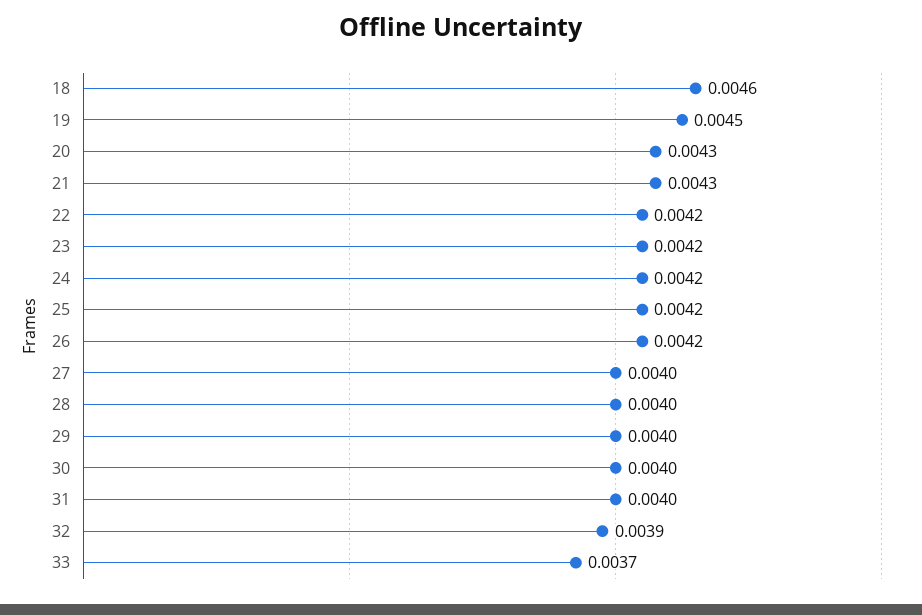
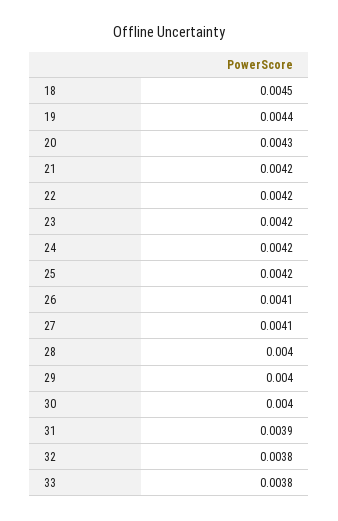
  {
-   "18": 0.0046,
+   "18": 0.0045,
-   "19": 0.0045,
+   "19": 0.0044,
    "20": 0.0043,
-   "21": 0.0043,
+   "21": 0.0042,
    "22": 0.0042,
    "23": 0.0042,
    "24": 0.0042,
    "25": 0.0042,
-   "26": 0.0042,
+   "26": 0.0041,
-   "27": 0.004,
+   "27": 0.0041,
    "28": 0.004,
    "29": 0.004,
    "30": 0.004,
-   "31": 0.004,
+   "31": 0.0039,
-   "32": 0.0039,
+   "32": 0.0038,
-   "33": 0.0037
+   "33": 0.0038
  }

